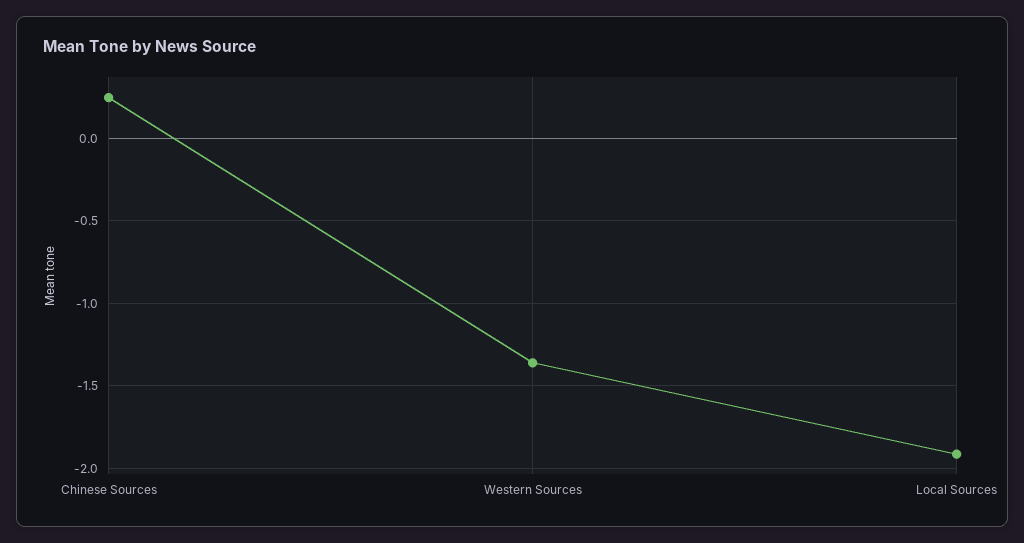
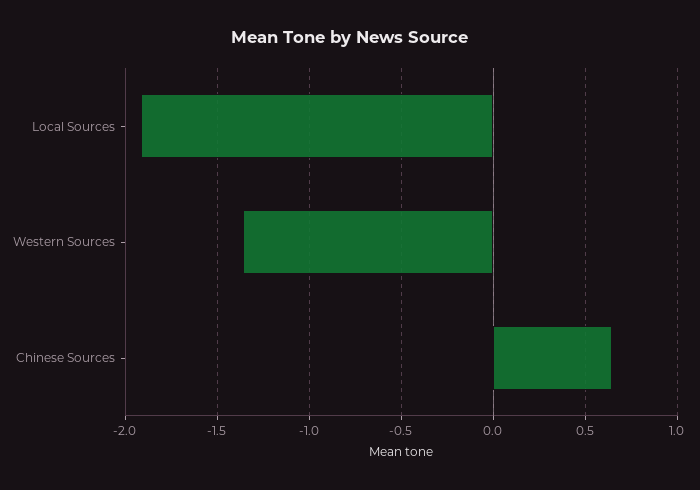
  {
-   "Chinese Sources": 0.25,
+   "Chinese Sources": 0.65,
    "Western Sources": -1.35,
    "Local Sources": -1.9
  }

